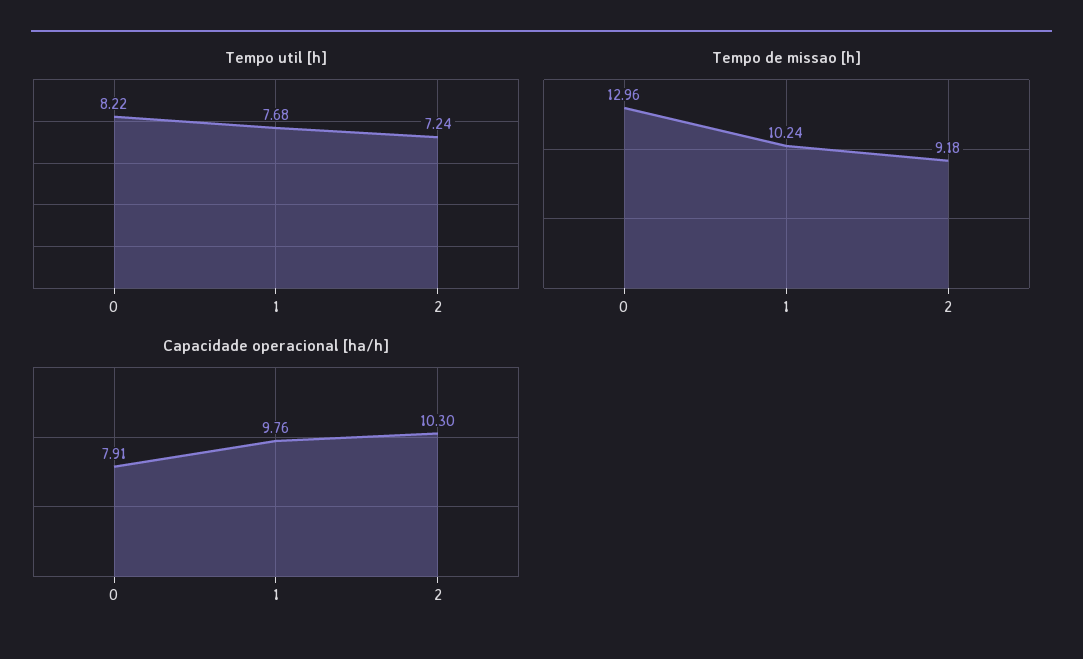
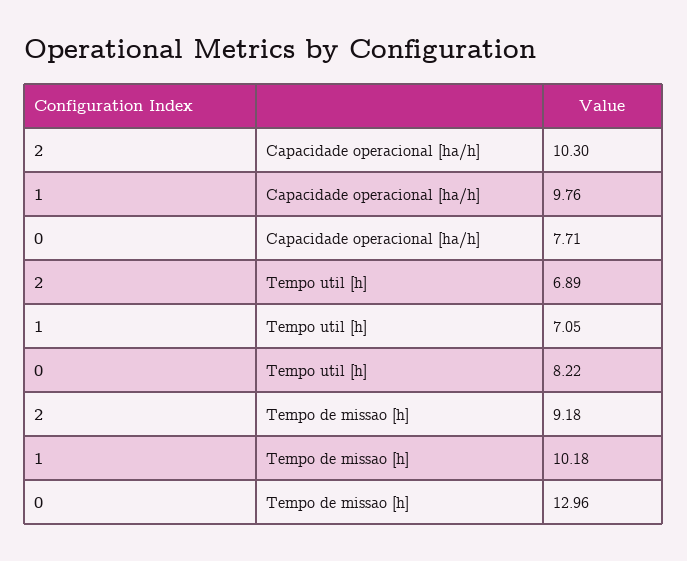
  {
    "Tempo util [h]": {
      "0": 8.22,
-     "1": 7.68,
+     "1": 7.05,
-     "2": 7.24
+     "2": 6.89
    },
    "Tempo de missao [h]": {
      "0": 12.96,
-     "1": 10.24,
+     "1": 10.18,
      "2": 9.18
    },
    "Capacidade operacional [ha/h]": {
-     "0": 7.91,
+     "0": 7.71,
      "1": 9.76,
      "2": 10.3
    }
  }

